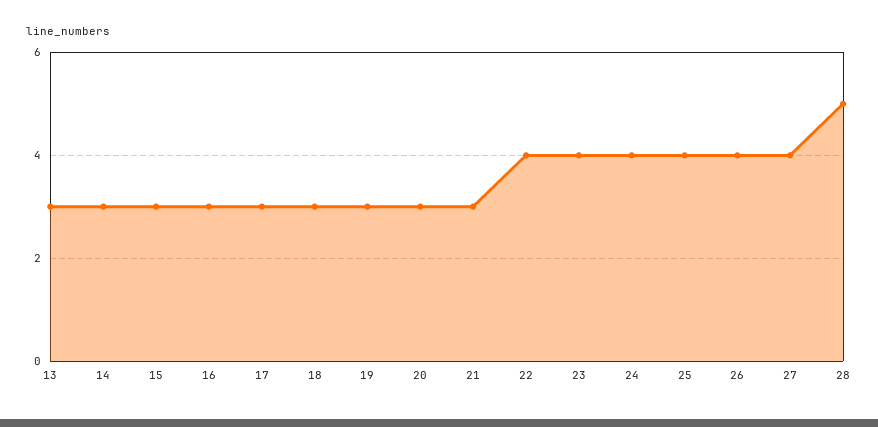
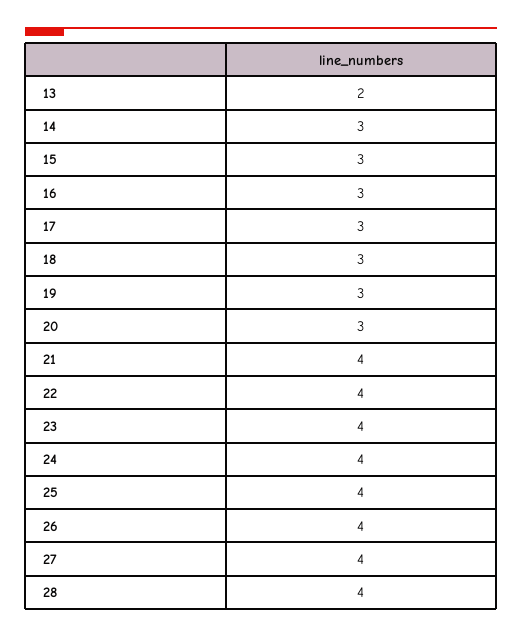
  {
-   "13": 3,
+   "13": 2,
    "14": 3,
    "15": 3,
    "16": 3,
    "17": 3,
    "18": 3,
    "19": 3,
    "20": 3,
-   "21": 3,
+   "21": 4,
    "22": 4,
    "23": 4,
    "24": 4,
    "25": 4,
    "26": 4,
    "27": 4,
-   "28": 5
+   "28": 4
  }

